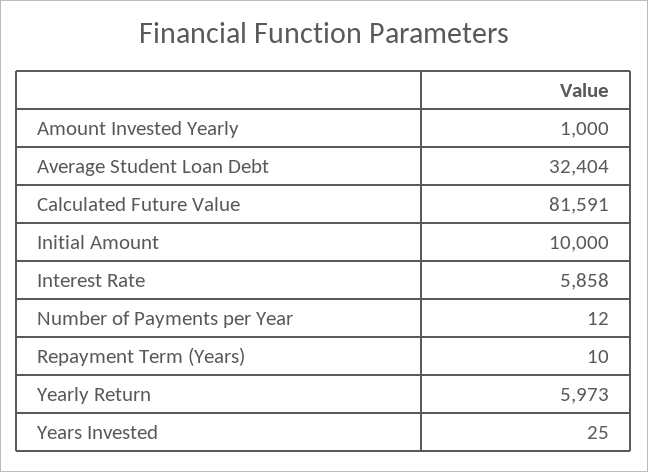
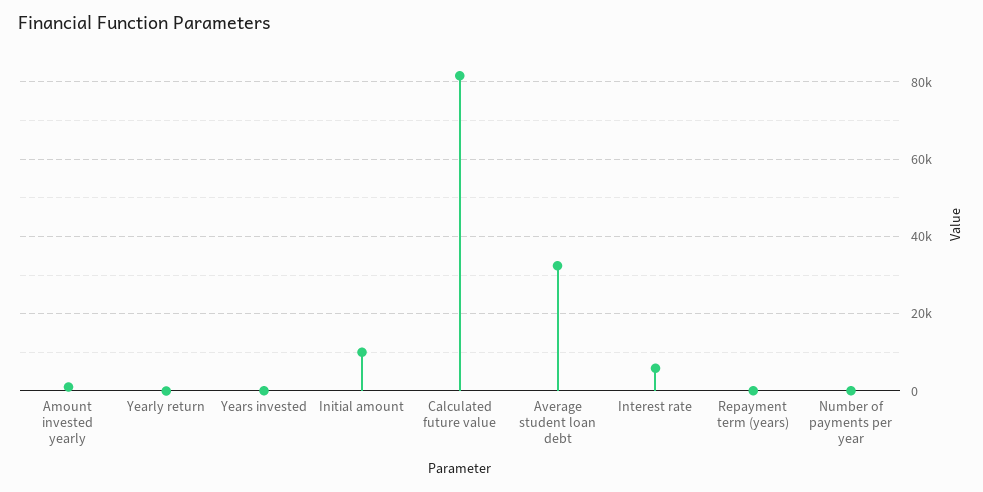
  {
    "Amount Invested Yearly": 1000,
    "Average Student Loan Debt": 32404,
    "Calculated Future Value": 81591,
    "Initial Amount": 10000,
    "Interest Rate": 5858,
    "Number of Payments per Year": 12,
    "Repayment Term (Years)": 10,
-   "Yearly Return": 5973,
+   "Yearly Return": 0,
    "Years Invested": 25
  }

